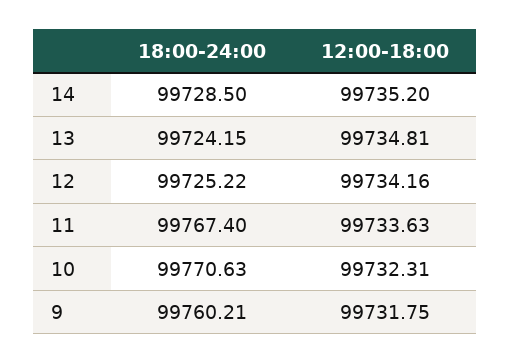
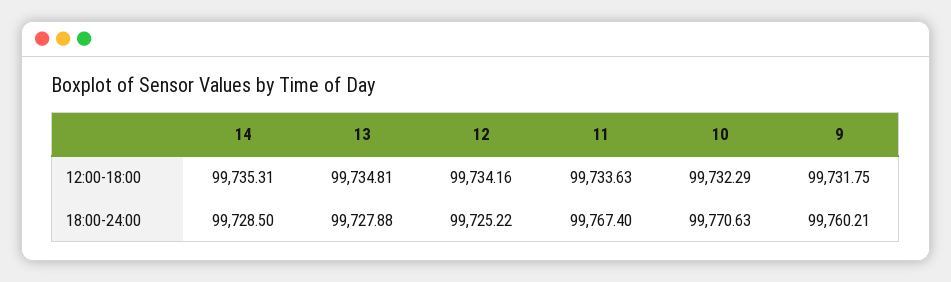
  {
    "18:00-24:00": {
      "14": 99728.5,
-     "13": 99724.15,
+     "13": 99727.88,
      "12": 99725.22,
      "11": 99767.4,
      "10": 99770.63,
      "9": 99760.21
    },
    "12:00-18:00": {
-     "14": 99735.2,
+     "14": 99735.31,
      "13": 99734.81,
      "12": 99734.16,
      "11": 99733.63,
-     "10": 99732.31,
+     "10": 99732.29,
      "9": 99731.75
    }
  }

